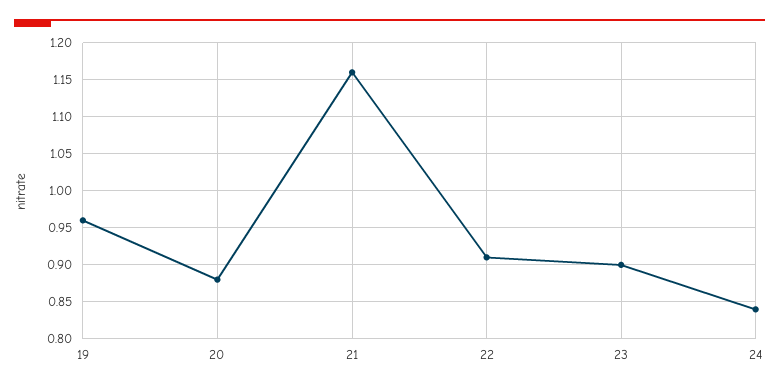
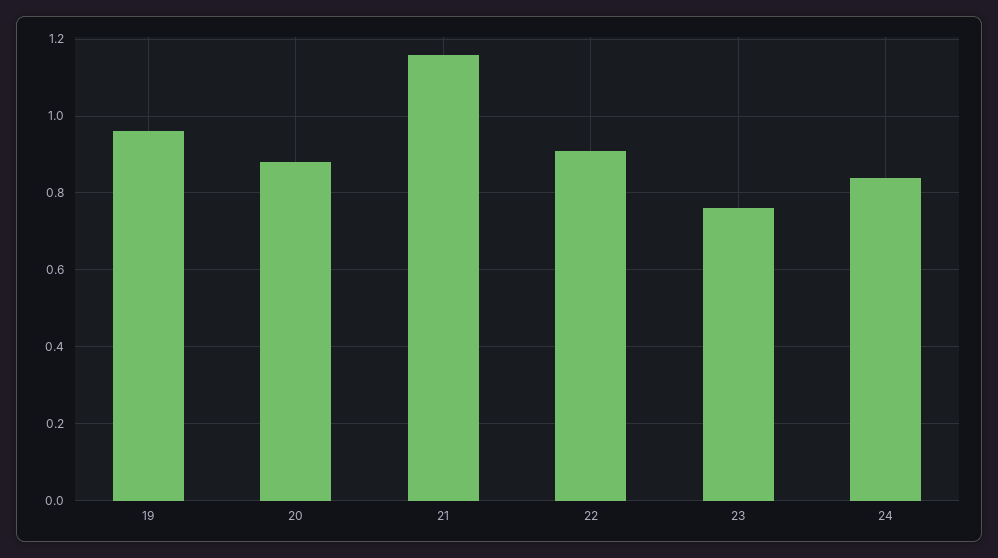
  {
    "19": 0.96,
    "20": 0.88,
    "21": 1.16,
    "22": 0.91,
-   "23": 0.9,
+   "23": 0.75,
    "24": 0.84
  }

